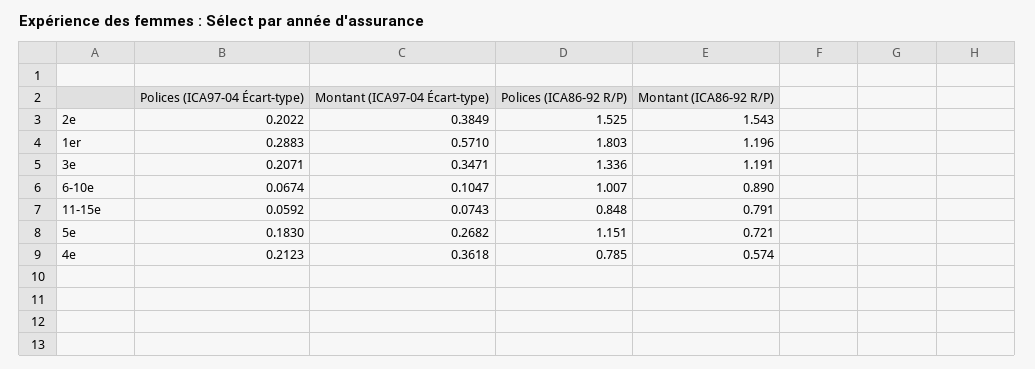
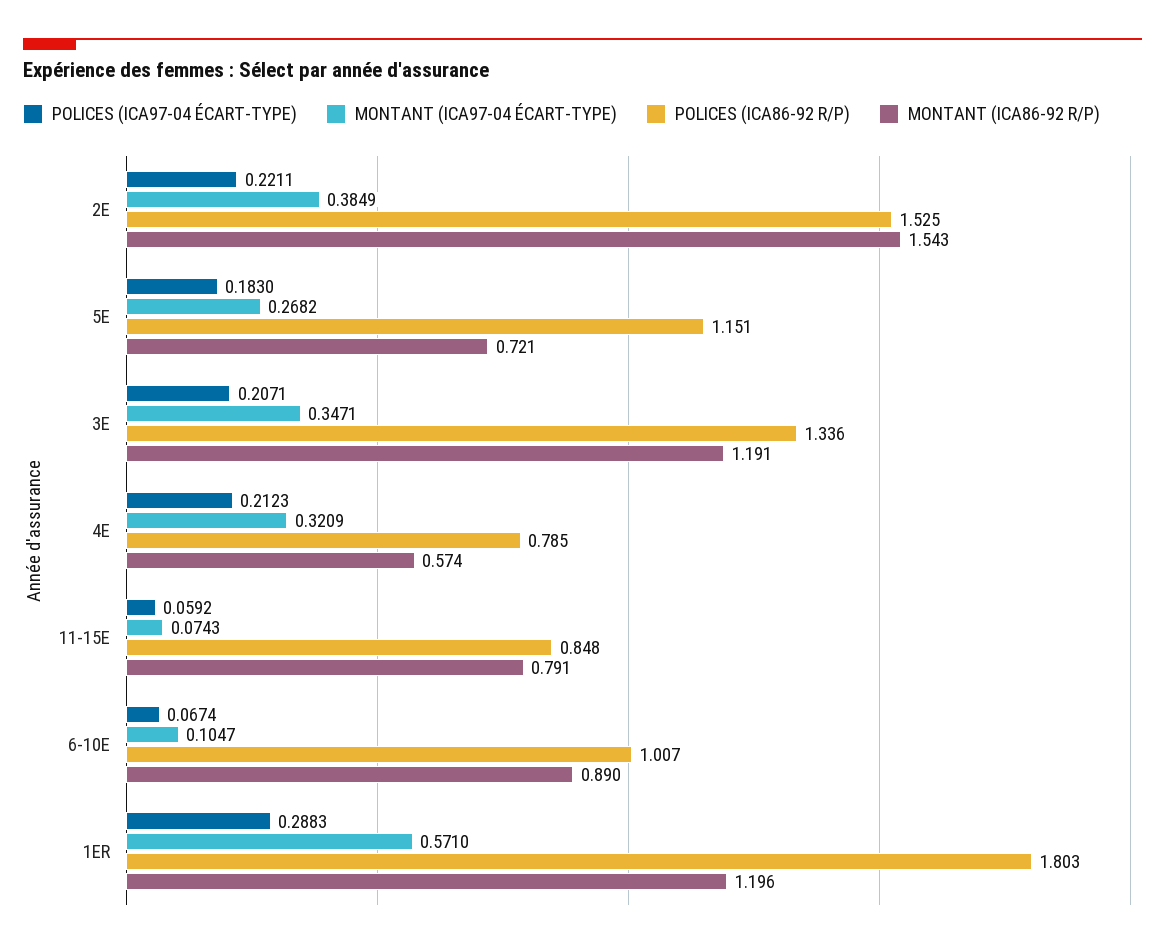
  {
    "Polices (ICA97-04 Écart-type)": {
-     "2e": 0.2022,
+     "2e": 0.2211,
      "1er": 0.2883,
      "3e": 0.2071,
      "6-10e": 0.0674,
      "11-15e": 0.0592,
      "5e": 0.183,
      "4e": 0.2123
    },
    "Montant (ICA97-04 Écart-type)": {
      "2e": 0.3849,
      "1er": 0.571,
      "3e": 0.3471,
      "6-10e": 0.1047,
      "11-15e": 0.0743,
      "5e": 0.2682,
-     "4e": 0.3618
+     "4e": 0.3209
    },
    "Polices (ICA86-92 R/P)": {
      "2e": 1.525,
      "1er": 1.803,
      "3e": 1.336,
      "6-10e": 1.007,
      "11-15e": 0.848,
      "5e": 1.151,
      "4e": 0.785
    },
    "Montant (ICA86-92 R/P)": {
      "2e": 1.543,
      "1er": 1.196,
      "3e": 1.191,
      "6-10e": 0.89,
      "11-15e": 0.791,
      "5e": 0.721,
      "4e": 0.574
    }
  }

